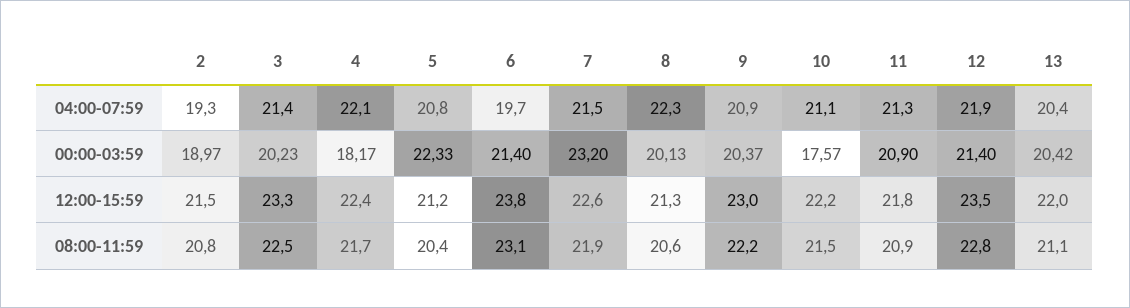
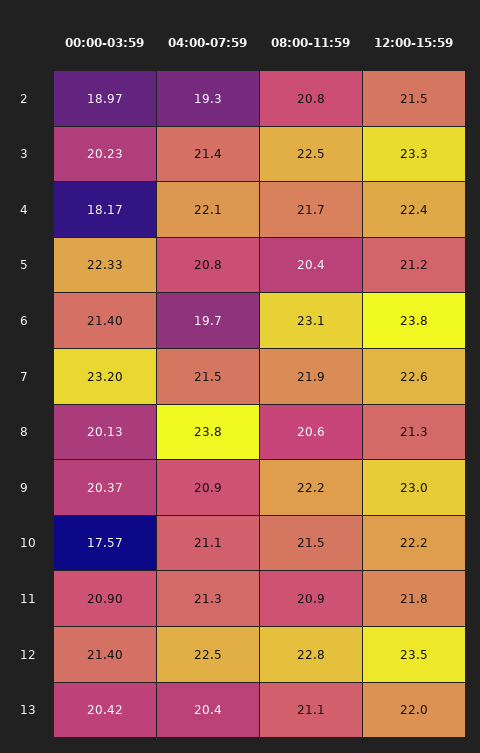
  {
    "2": {
      "04:00-07:59": 19.3,
      "00:00-03:59": 18.97,
      "12:00-15:59": 21.5,
      "08:00-11:59": 20.8
    },
    "3": {
      "04:00-07:59": 21.4,
      "00:00-03:59": 20.23,
      "12:00-15:59": 23.3,
      "08:00-11:59": 22.5
    },
    "4": {
      "04:00-07:59": 22.1,
      "00:00-03:59": 18.17,
      "12:00-15:59": 22.4,
      "08:00-11:59": 21.7
    },
    "5": {
      "04:00-07:59": 20.8,
      "00:00-03:59": 22.33,
      "12:00-15:59": 21.2,
      "08:00-11:59": 20.4
    },
    "6": {
      "04:00-07:59": 19.7,
      "00:00-03:59": 21.4,
      "12:00-15:59": 23.8,
      "08:00-11:59": 23.1
    },
    "7": {
      "04:00-07:59": 21.5,
      "00:00-03:59": 23.2,
      "12:00-15:59": 22.6,
      "08:00-11:59": 21.9
    },
    "8": {
-     "04:00-07:59": 22.3,
+     "04:00-07:59": 23.8,
      "00:00-03:59": 20.13,
      "12:00-15:59": 21.3,
      "08:00-11:59": 20.6
    },
    "9": {
      "04:00-07:59": 20.9,
      "00:00-03:59": 20.37,
      "12:00-15:59": 23,
      "08:00-11:59": 22.2
    },
    "10": {
      "04:00-07:59": 21.1,
      "00:00-03:59": 17.57,
      "12:00-15:59": 22.2,
      "08:00-11:59": 21.5
    },
    "11": {
      "04:00-07:59": 21.3,
      "00:00-03:59": 20.9,
      "12:00-15:59": 21.8,
      "08:00-11:59": 20.9
    },
    "12": {
-     "04:00-07:59": 21.9,
+     "04:00-07:59": 22.5,
      "00:00-03:59": 21.4,
      "12:00-15:59": 23.5,
      "08:00-11:59": 22.8
    },
    "13": {
      "04:00-07:59": 20.4,
      "00:00-03:59": 20.42,
      "12:00-15:59": 22,
      "08:00-11:59": 21.1
    }
  }

